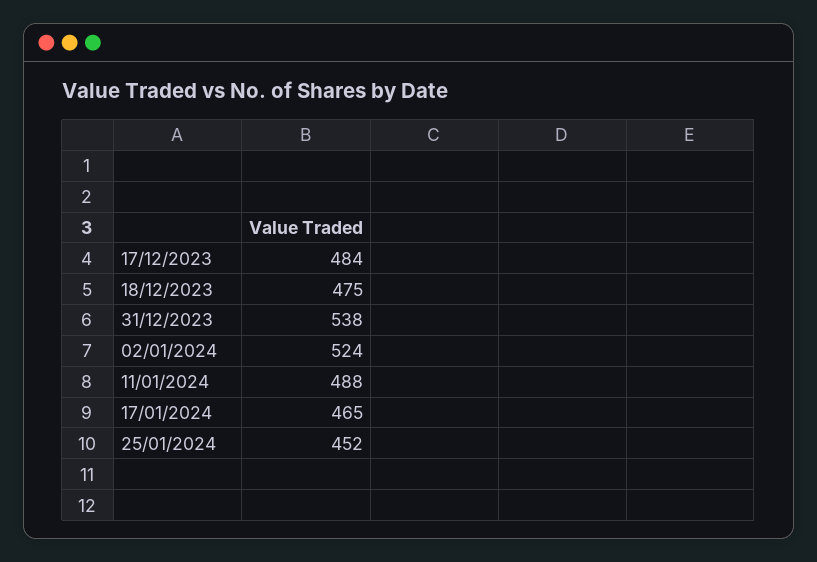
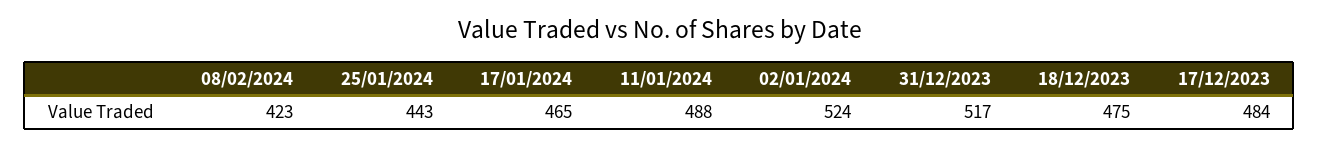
  {
    "17/12/2023": 484,
    "18/12/2023": 475,
-   "31/12/2023": 538,
+   "31/12/2023": 517,
    "02/01/2024": 524,
    "11/01/2024": 488,
    "17/01/2024": 465,
-   "25/01/2024": 452
+   "25/01/2024": 443,
+   "08/02/2024": 423
  }

